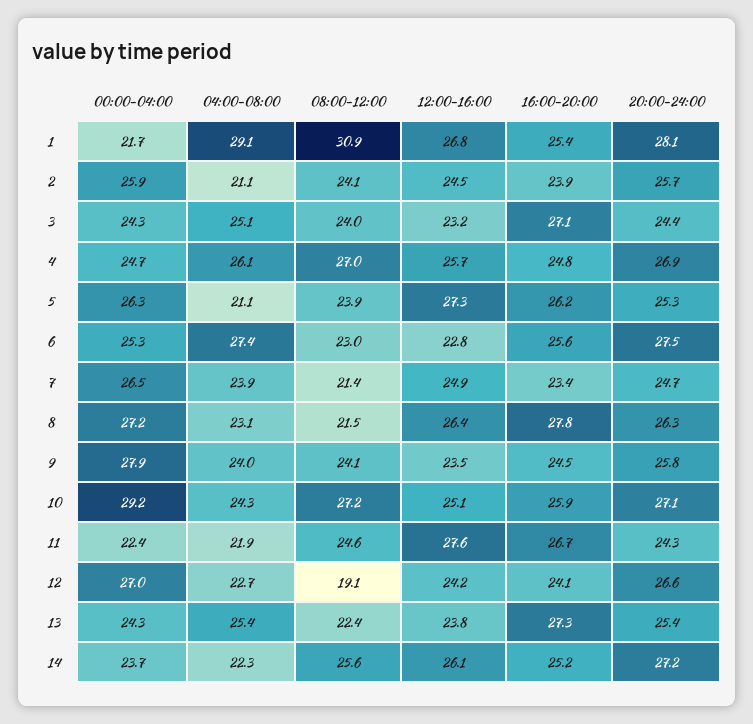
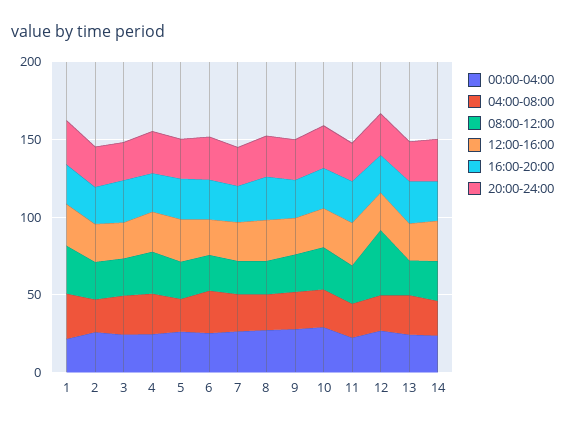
  {
    "00:00-04:00": {
      "1": 21.7,
      "2": 25.9,
      "3": 24.3,
      "4": 24.7,
      "5": 26.3,
      "6": 25.3,
      "7": 26.5,
      "8": 27.2,
      "9": 27.9,
      "10": 29.2,
      "11": 22.4,
      "12": 27,
      "13": 24.3,
      "14": 23.7
    },
    "04:00-08:00": {
      "1": 29.1,
      "2": 21.1,
      "3": 25.1,
      "4": 26.1,
      "5": 21.1,
      "6": 27.4,
      "7": 23.9,
      "8": 23.1,
      "9": 24,
      "10": 24.3,
      "11": 21.9,
      "12": 22.7,
      "13": 25.4,
      "14": 22.3
    },
    "08:00-12:00": {
      "1": 30.9,
      "2": 24.1,
      "3": 24,
      "4": 27,
      "5": 23.9,
      "6": 23,
      "7": 21.4,
      "8": 21.5,
      "9": 24.1,
      "10": 27.2,
      "11": 24.6,
-     "12": 19.1,
+     "12": 40,
      "13": 22.4,
      "14": 25.6
    },
    "12:00-16:00": {
      "1": 26.8,
      "2": 24.5,
      "3": 23.2,
      "4": 25.7,
      "5": 27.3,
      "6": 22.8,
      "7": 24.9,
      "8": 26.4,
      "9": 23.5,
      "10": 25.1,
      "11": 27.6,
      "12": 24.2,
      "13": 23.8,
      "14": 26.1
    },
    "16:00-20:00": {
      "1": 25.4,
      "2": 23.9,
      "3": 27.1,
      "4": 24.8,
      "5": 26.2,
      "6": 25.6,
      "7": 23.4,
      "8": 27.8,
      "9": 24.5,
      "10": 25.9,
      "11": 26.7,
      "12": 24.1,
      "13": 27.3,
      "14": 25.2
    },
    "20:00-24:00": {
      "1": 28.1,
      "2": 25.7,
      "3": 24.4,
      "4": 26.9,
      "5": 25.3,
      "6": 27.5,
      "7": 24.7,
      "8": 26.3,
      "9": 25.8,
      "10": 27.1,
      "11": 24.3,
      "12": 26.6,
      "13": 25.4,
      "14": 27.2
    }
  }

